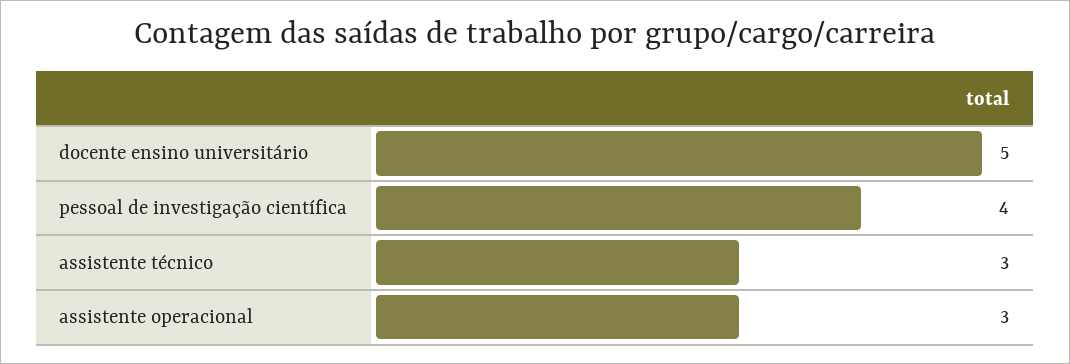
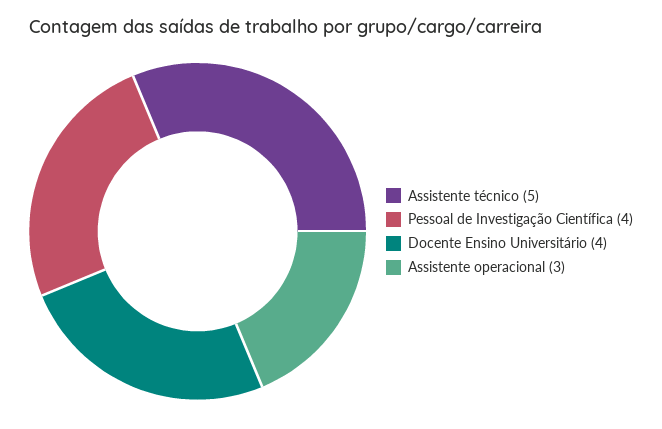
  {
-   "docente ensino universitário": 5,
+   "docente ensino universitário": 4,
    "pessoal de investigação científica": 4,
-   "assistente técnico": 3,
+   "assistente técnico": 5,
    "assistente operacional": 3
  }

